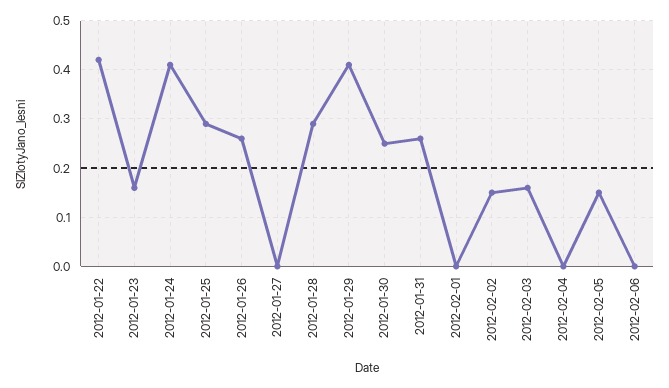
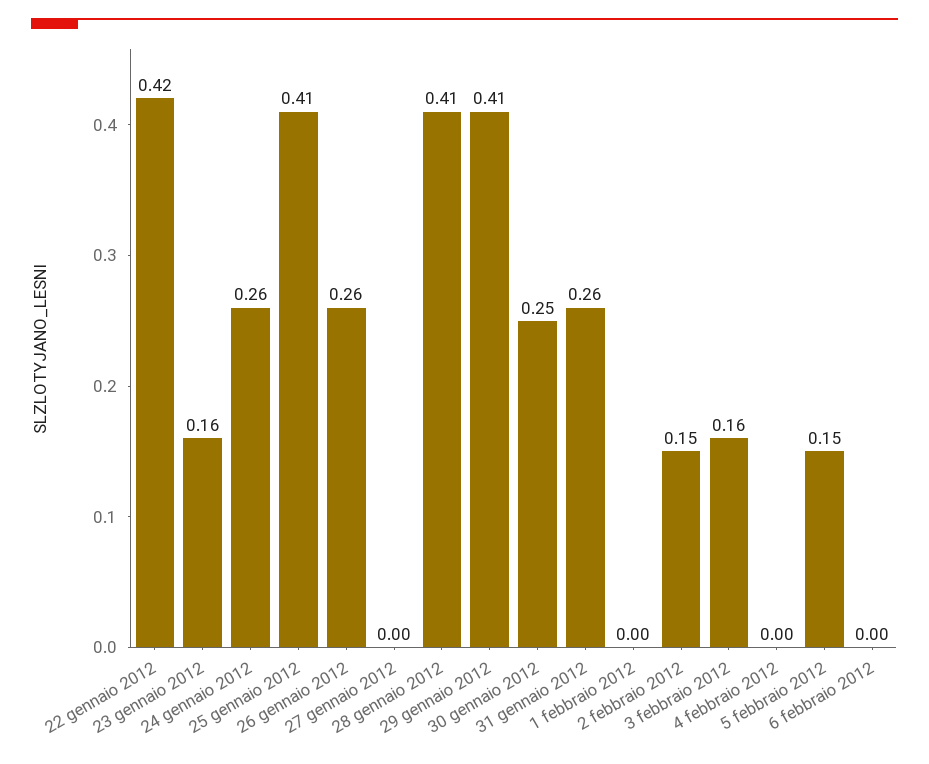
  {
    "2012-01-22": 0.42,
    "2012-01-23": 0.16,
-   "2012-01-24": 0.4,
+   "2012-01-24": 0.26,
-   "2012-01-25": 0.3,
+   "2012-01-25": 0.41,
    "2012-01-26": 0.26,
    "2012-01-27": 0,
-   "2012-01-28": 0.3,
+   "2012-01-28": 0.41,
    "2012-01-29": 0.41,
    "2012-01-30": 0.25,
    "2012-01-31": 0.26,
    "2012-02-01": 0,
    "2012-02-02": 0.15,
    "2012-02-03": 0.16,
    "2012-02-04": 0,
    "2012-02-05": 0.15,
    "2012-02-06": 0
  }

